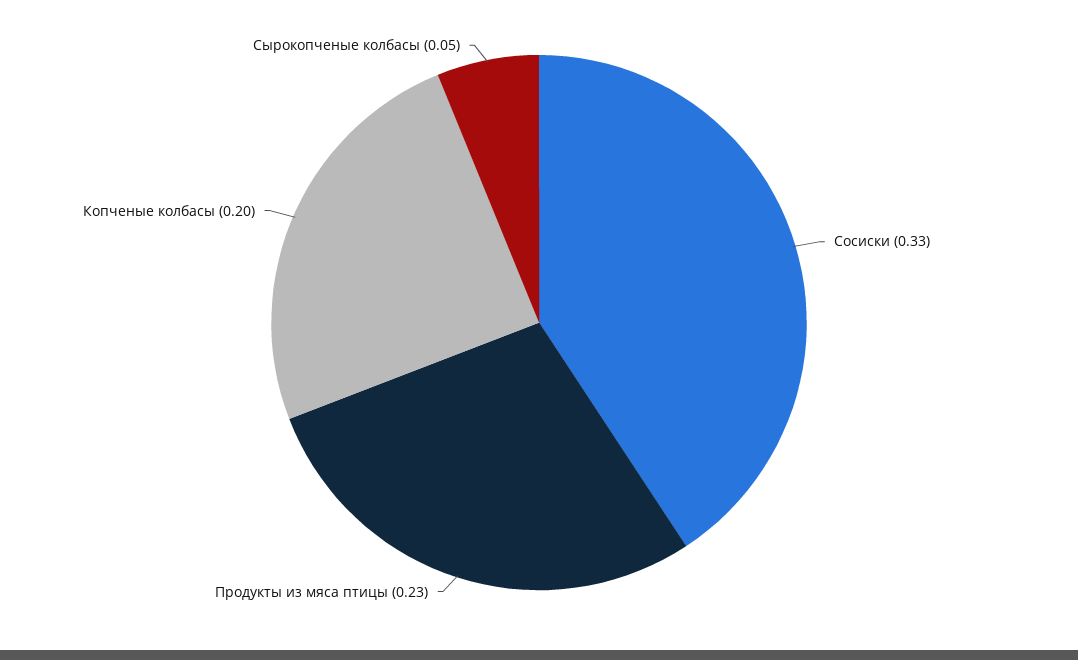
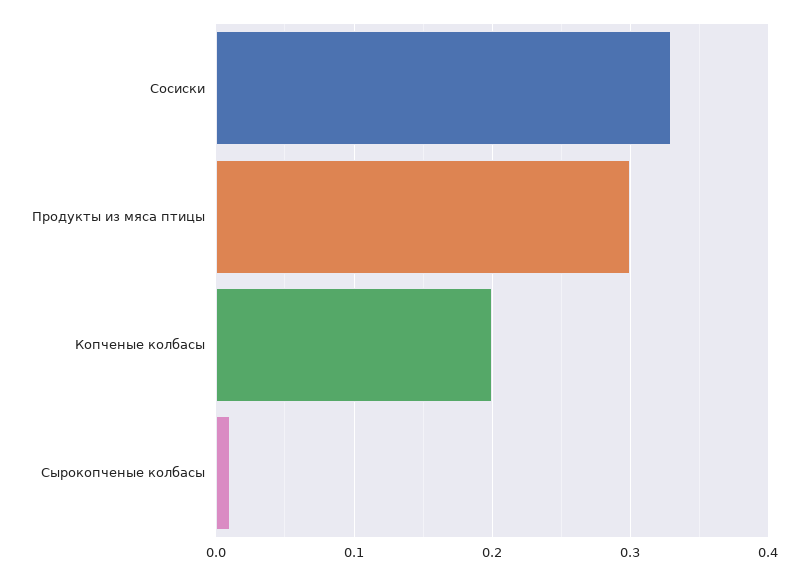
  {
    "Сосиски": 0.33,
-   "Продукты из мяса птицы": 0.23,
+   "Продукты из мяса птицы": 0.3,
    "Копченые колбасы": 0.2,
-   "Сырокопченые колбасы": 0.05
+   "Сырокопченые колбасы": 0.01
  }

